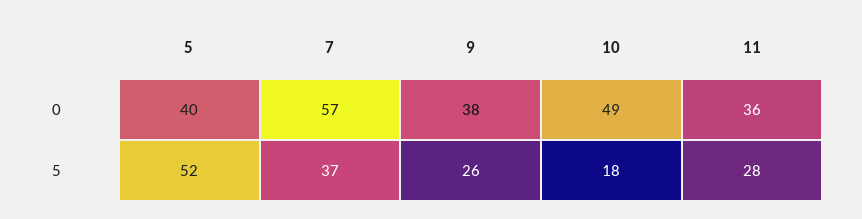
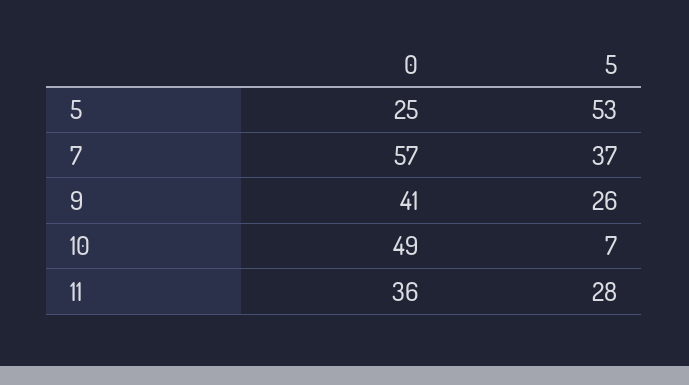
  {
    "5": {
-     "0": 40,
+     "0": 25,
-     "5": 52
+     "5": 53
    },
    "7": {
      "0": 57,
      "5": 37
    },
    "9": {
-     "0": 38,
+     "0": 41,
      "5": 26
    },
    "10": {
      "0": 49,
-     "5": 18
+     "5": 7
    },
    "11": {
      "0": 36,
      "5": 28
    }
  }

